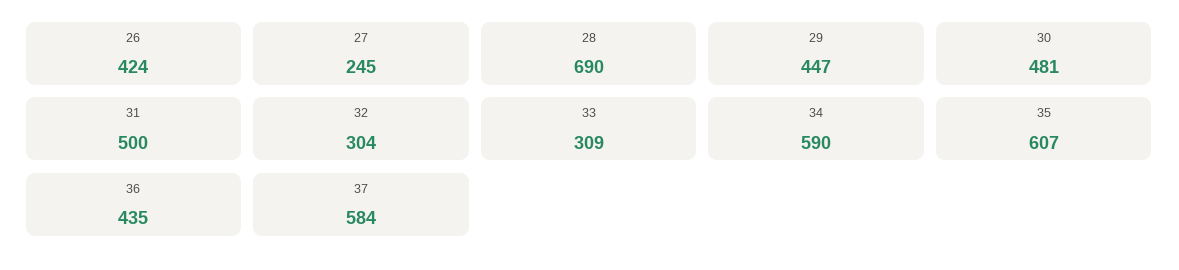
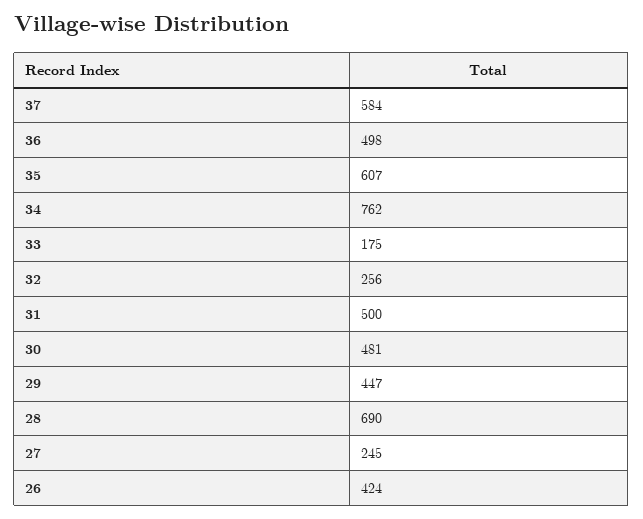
  {
    "26": 424,
    "27": 245,
    "28": 690,
    "29": 447,
    "30": 481,
    "31": 500,
-   "32": 304,
+   "32": 256,
-   "33": 309,
+   "33": 175,
-   "34": 590,
+   "34": 762,
    "35": 607,
-   "36": 435,
+   "36": 498,
    "37": 584
  }

